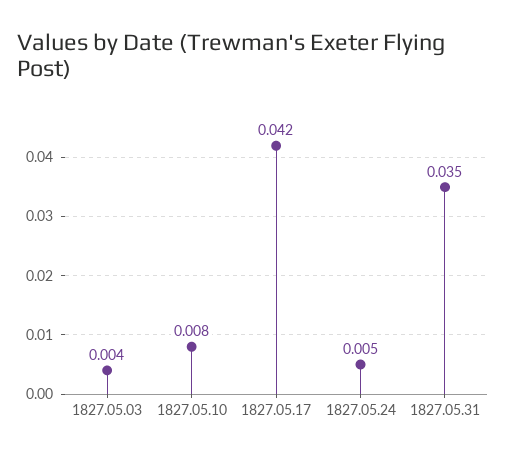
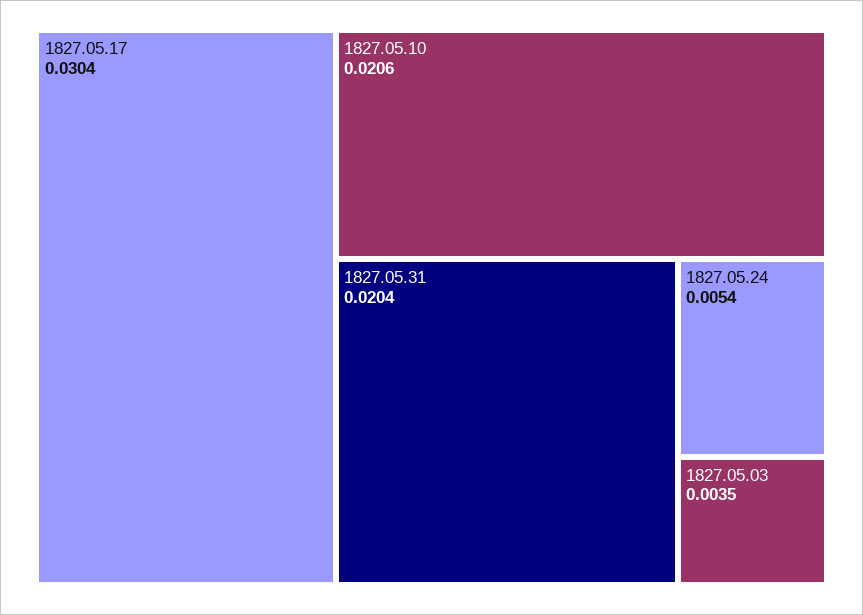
  {
    "1827.05.03": 0.0035,
-   "1827.05.10": 0.008,
+   "1827.05.10": 0.0206,
-   "1827.05.17": 0.042,
+   "1827.05.17": 0.0304,
    "1827.05.24": 0.0054,
-   "1827.05.31": 0.035
+   "1827.05.31": 0.0204
  }

